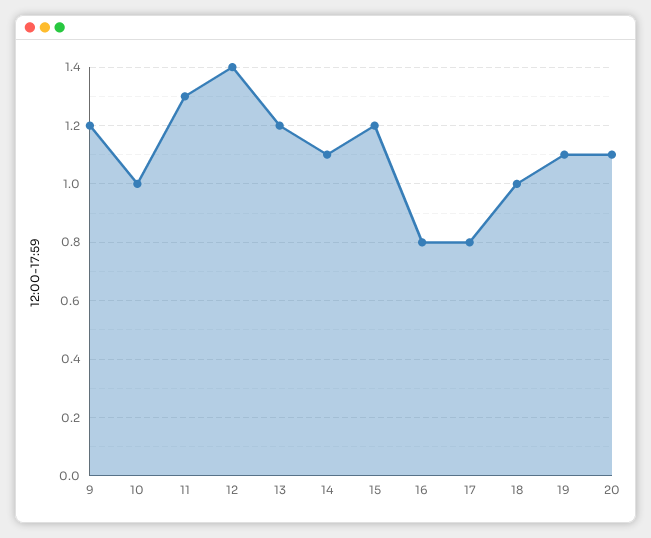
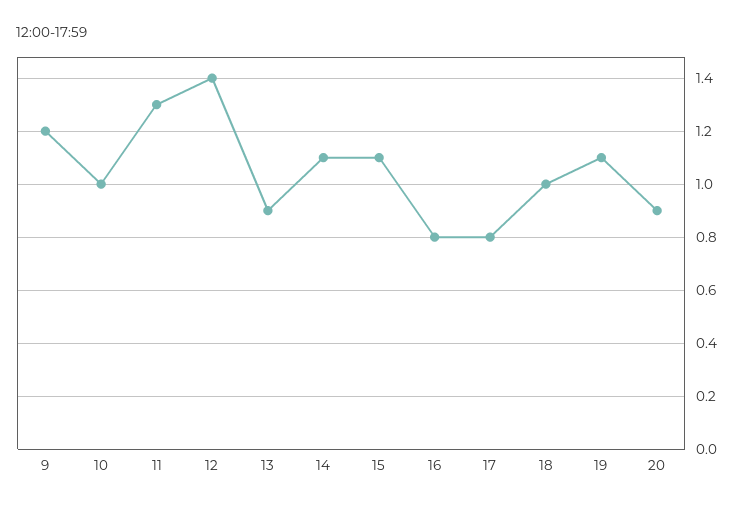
  {
    "9": 1.2,
    "10": 1,
    "11": 1.3,
    "12": 1.4,
-   "13": 1.2,
+   "13": 0.9,
    "14": 1.1,
-   "15": 1.2,
+   "15": 1.1,
    "16": 0.8,
    "17": 0.8,
    "18": 1,
    "19": 1.1,
-   "20": 1.1
+   "20": 0.9
  }

